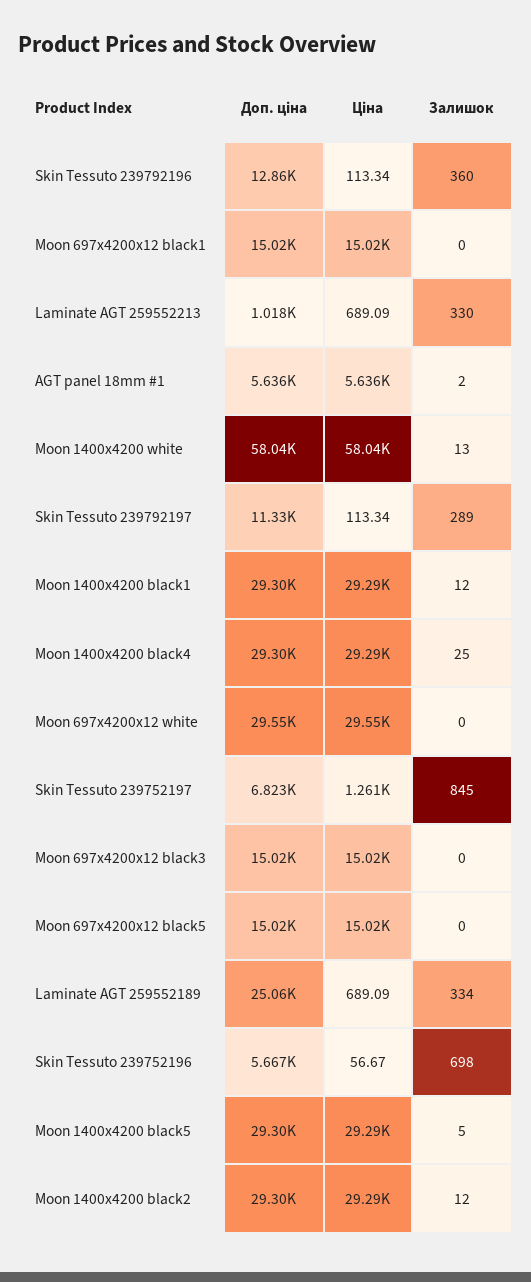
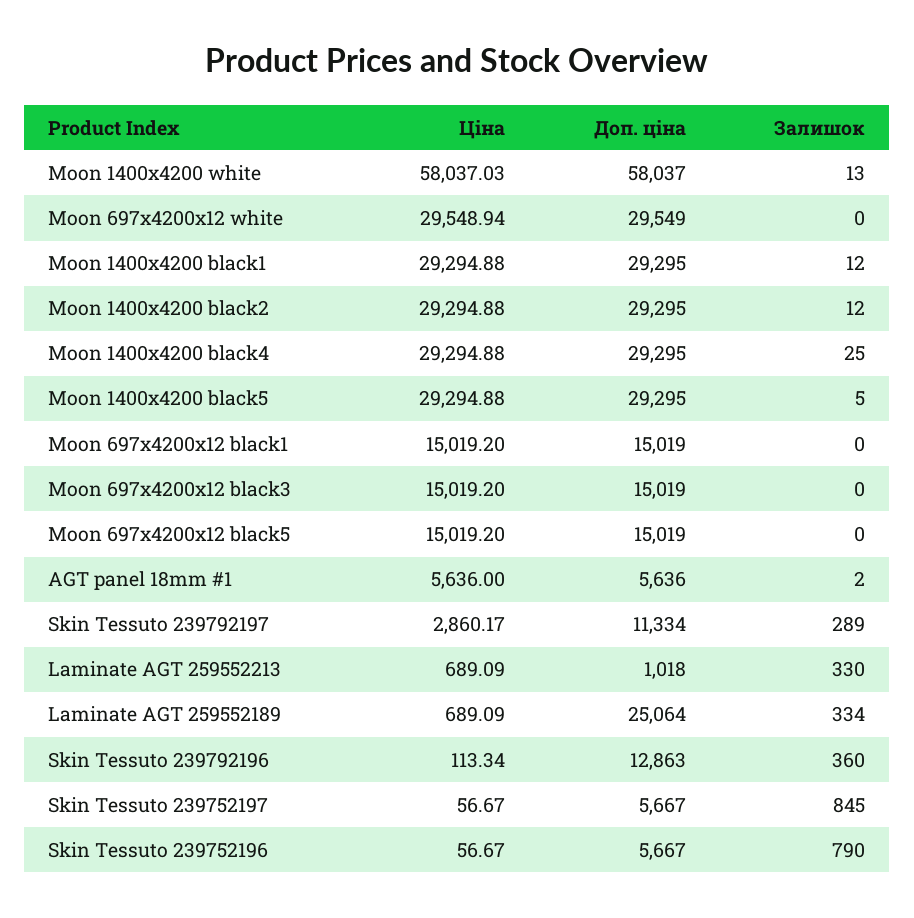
  {
    "Доп. ціна": {
      "Skin Tessuto 239792196": 12863,
      "Moon 697x4200x12 black1": 15019,
      "Laminate AGT 259552213": 1018,
      "AGT panel 18mm #1": 5636,
      "Moon 1400x4200 white": 58037,
      "Skin Tessuto 239792197": 11334,
      "Moon 1400x4200 black1": 29295,
      "Moon 1400x4200 black4": 29295,
      "Moon 697x4200x12 white": 29549,
-     "Skin Tessuto 239752197": 6823,
+     "Skin Tessuto 239752197": 5667,
      "Moon 697x4200x12 black3": 15019,
      "Moon 697x4200x12 black5": 15019,
      "Laminate AGT 259552189": 25064,
      "Skin Tessuto 239752196": 5667,
      "Moon 1400x4200 black5": 29295,
      "Moon 1400x4200 black2": 29295
    },
    "Ціна": {
      "Skin Tessuto 239792196": 113.34,
      "Moon 697x4200x12 black1": 15019.2,
      "Laminate AGT 259552213": 689.09,
      "AGT panel 18mm #1": 5636,
      "Moon 1400x4200 white": 58037.03,
-     "Skin Tessuto 239792197": 113.34,
+     "Skin Tessuto 239792197": 2860.17,
      "Moon 1400x4200 black1": 29294.88,
      "Moon 1400x4200 black4": 29294.88,
      "Moon 697x4200x12 white": 29548.94,
-     "Skin Tessuto 239752197": 1261,
+     "Skin Tessuto 239752197": 56.67,
      "Moon 697x4200x12 black3": 15019.2,
      "Moon 697x4200x12 black5": 15019.2,
      "Laminate AGT 259552189": 689.09,
      "Skin Tessuto 239752196": 56.67,
      "Moon 1400x4200 black5": 29294.88,
      "Moon 1400x4200 black2": 29294.88
    },
    "Залишок": {
      "Skin Tessuto 239792196": 360,
      "Moon 697x4200x12 black1": 0,
      "Laminate AGT 259552213": 330,
      "AGT panel 18mm #1": 2,
      "Moon 1400x4200 white": 13,
      "Skin Tessuto 239792197": 289,
      "Moon 1400x4200 black1": 12,
      "Moon 1400x4200 black4": 25,
      "Moon 697x4200x12 white": 0,
      "Skin Tessuto 239752197": 845,
      "Moon 697x4200x12 black3": 0,
      "Moon 697x4200x12 black5": 0,
      "Laminate AGT 259552189": 334,
-     "Skin Tessuto 239752196": 698,
+     "Skin Tessuto 239752196": 790,
      "Moon 1400x4200 black5": 5,
      "Moon 1400x4200 black2": 12
    }
  }

